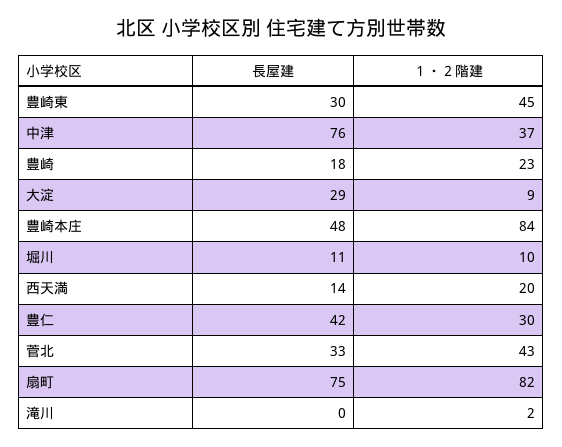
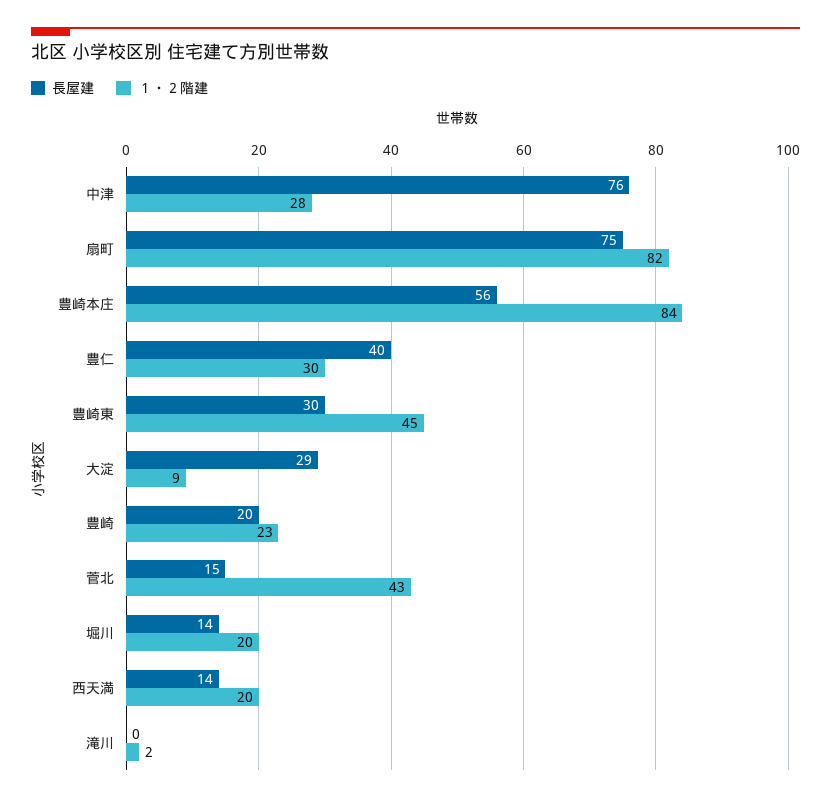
  {
    "長屋建": {
      "豊崎東": 30,
      "中津": 76,
-     "豊崎": 18,
+     "豊崎": 20,
      "大淀": 29,
-     "豊崎本庄": 48,
+     "豊崎本庄": 56,
-     "堀川": 11,
+     "堀川": 14,
      "西天満": 14,
-     "豊仁": 42,
+     "豊仁": 40,
-     "菅北": 33,
+     "菅北": 15,
      "扇町": 75,
      "滝川": 0
    },
    "１・２階建": {
      "豊崎東": 45,
-     "中津": 37,
+     "中津": 28,
      "豊崎": 23,
      "大淀": 9,
      "豊崎本庄": 84,
-     "堀川": 10,
+     "堀川": 20,
      "西天満": 20,
      "豊仁": 30,
      "菅北": 43,
      "扇町": 82,
      "滝川": 2
    }
  }

